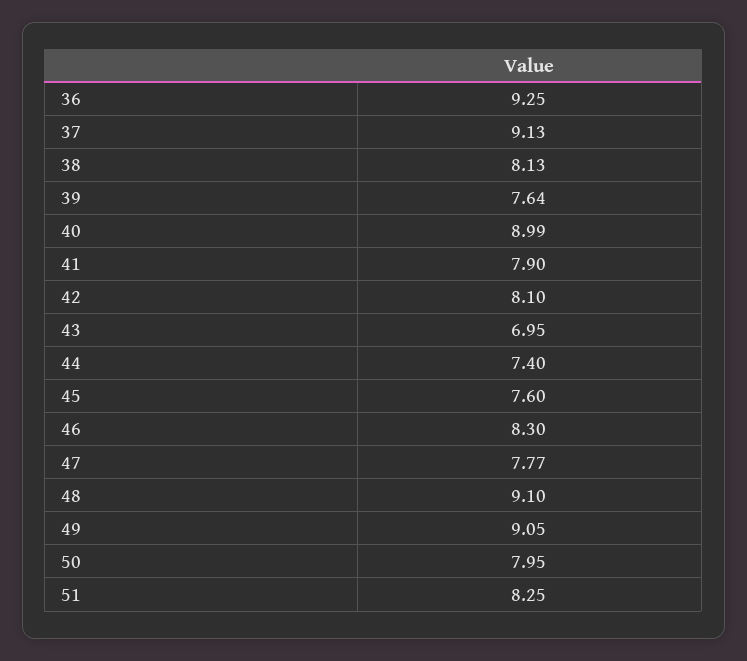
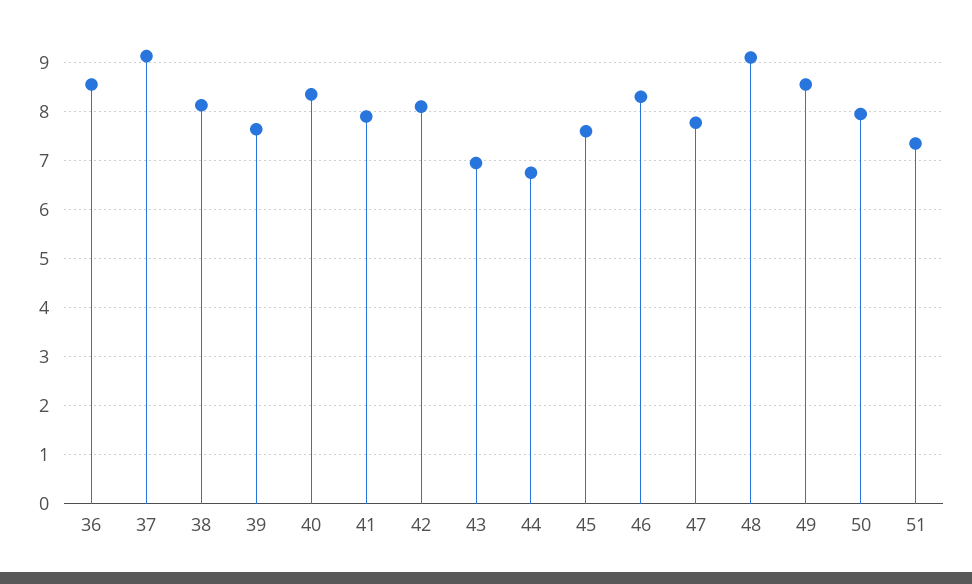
  {
-   "36": 9.25,
+   "36": 8.6,
    "37": 9.13,
    "38": 8.13,
    "39": 7.64,
-   "40": 8.99,
+   "40": 8.4,
    "41": 7.9,
    "42": 8.1,
    "43": 6.95,
-   "44": 7.4,
+   "44": 6.8,
    "45": 7.6,
    "46": 8.3,
    "47": 7.77,
    "48": 9.1,
-   "49": 9.05,
+   "49": 8.6,
    "50": 7.95,
-   "51": 8.25
+   "51": 7.4
  }

